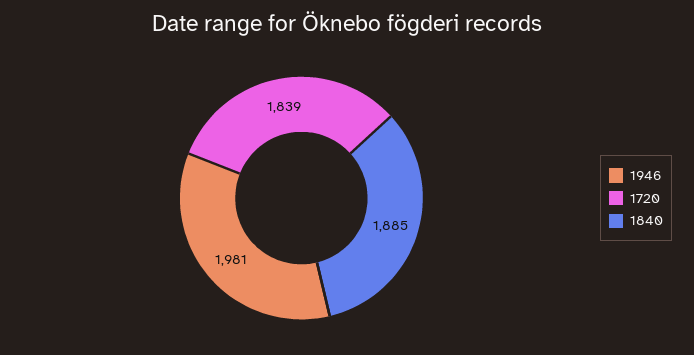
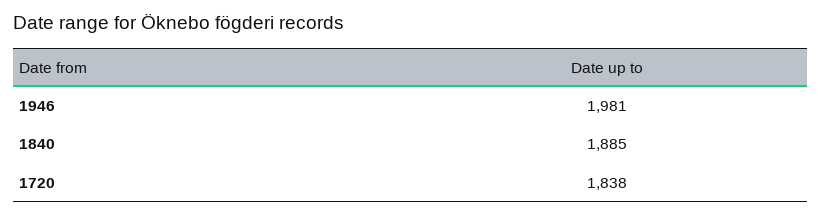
  {
    "1946": 1981,
-   "1720": 1839,
+   "1720": 1838,
    "1840": 1885
  }

